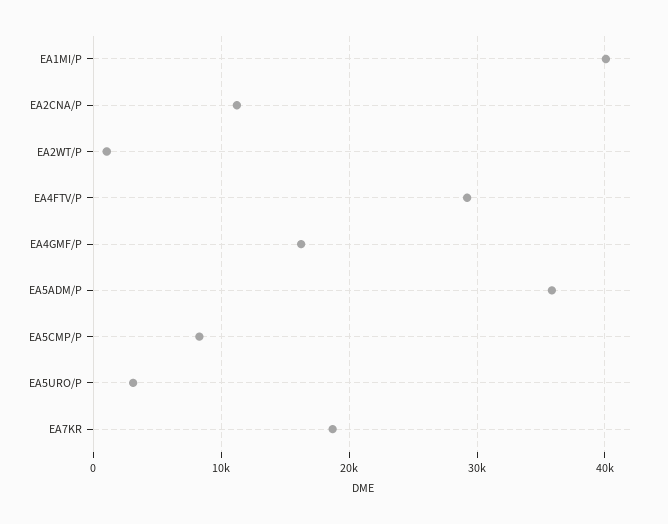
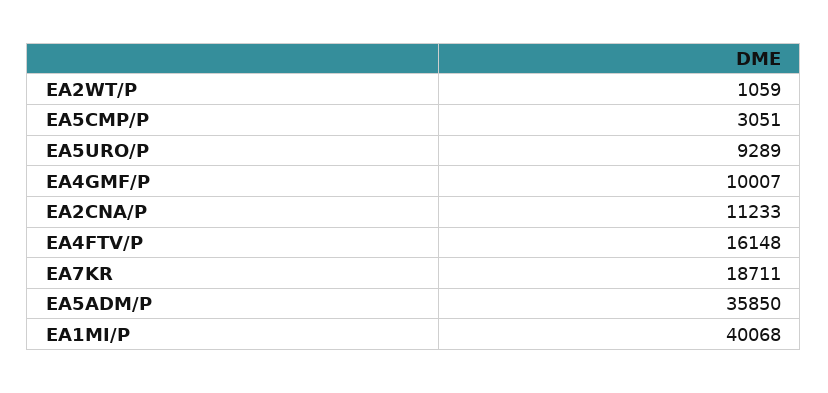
  {
    "EA1MI/P": 40068,
    "EA2CNA/P": 11233,
    "EA2WT/P": 1059,
-   "EA4FTV/P": 29000,
+   "EA4FTV/P": 16148,
-   "EA4GMF/P": 16000,
+   "EA4GMF/P": 10007,
    "EA5ADM/P": 35850,
-   "EA5CMP/P": 8000,
+   "EA5CMP/P": 3051,
-   "EA5URO/P": 3000,
+   "EA5URO/P": 9289,
    "EA7KR": 18711
  }

